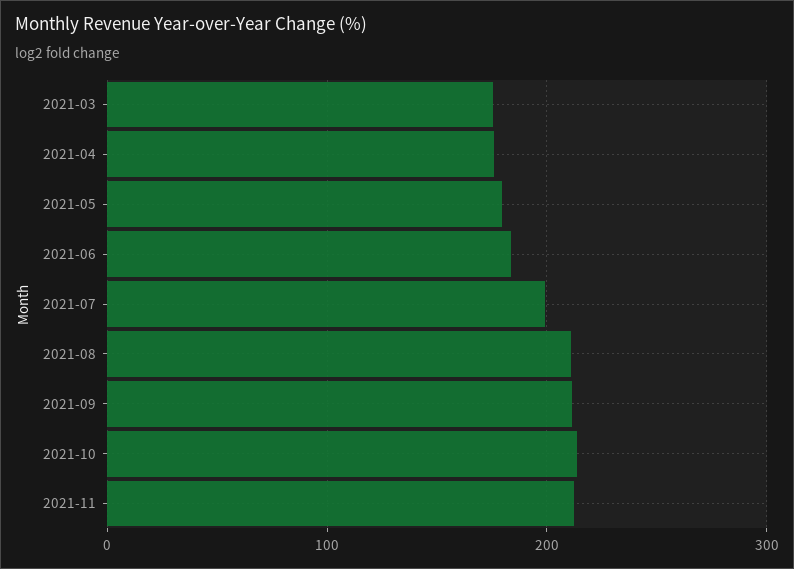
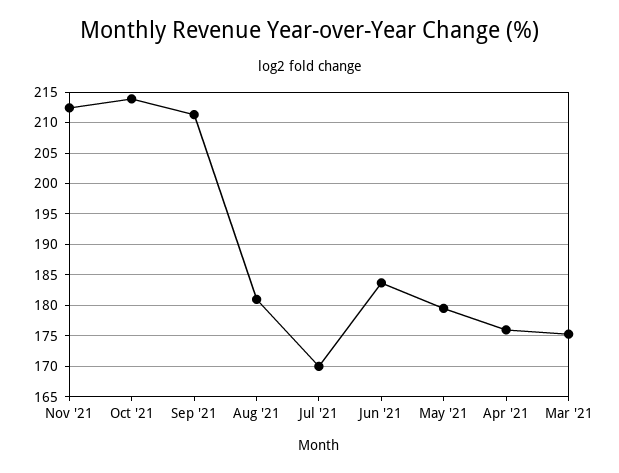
  {
    "2021-03": 175,
    "2021-04": 176,
    "2021-05": 180,
    "2021-06": 184,
-   "2021-07": 200,
+   "2021-07": 170,
-   "2021-08": 210,
+   "2021-08": 181,
    "2021-09": 211,
    "2021-10": 214,
    "2021-11": 212
  }

